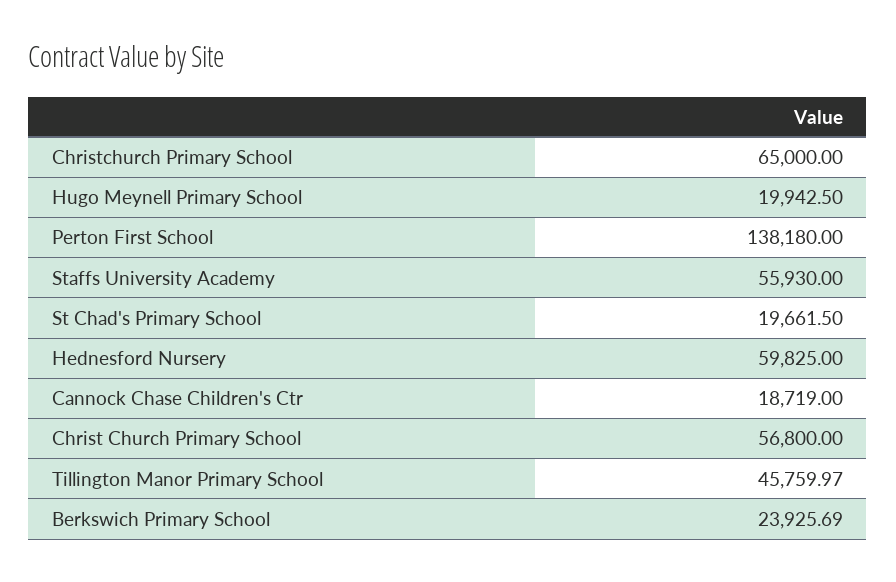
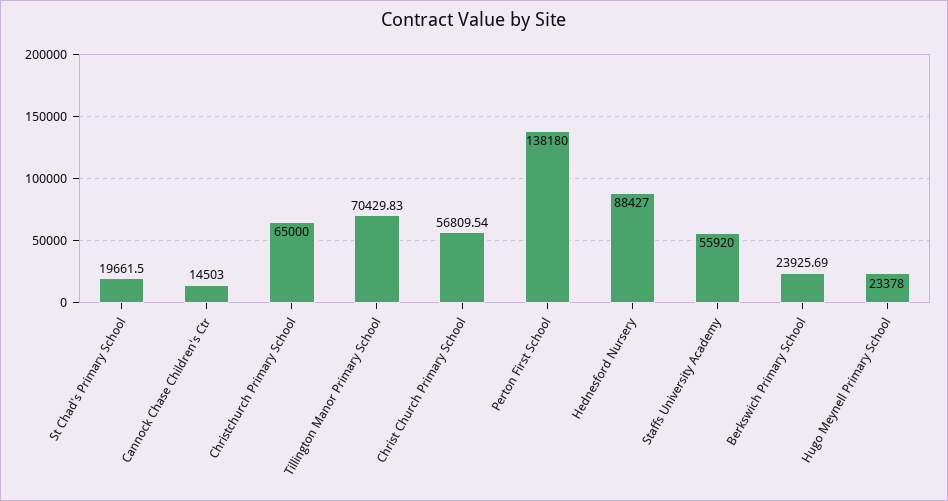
  {
    "Christchurch Primary School": 65000,
-   "Hugo Meynell Primary School": 19942.5,
+   "Hugo Meynell Primary School": 23378,
    "Perton First School": 138180,
-   "Staffs University Academy": 55930,
+   "Staffs University Academy": 55920,
    "St Chad's Primary School": 19661.5,
-   "Hednesford Nursery": 59825,
+   "Hednesford Nursery": 88427,
-   "Cannock Chase Children's Ctr": 18719,
+   "Cannock Chase Children's Ctr": 14503,
-   "Christ Church Primary School": 56800,
+   "Christ Church Primary School": 56809.54,
-   "Tillington Manor Primary School": 45759.97,
+   "Tillington Manor Primary School": 70429.83,
    "Berkswich Primary School": 23925.69
  }

